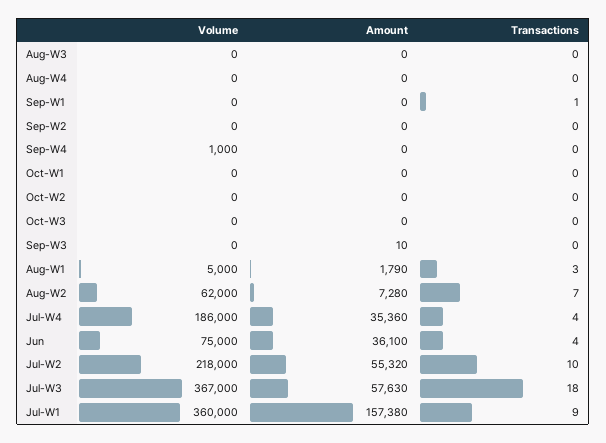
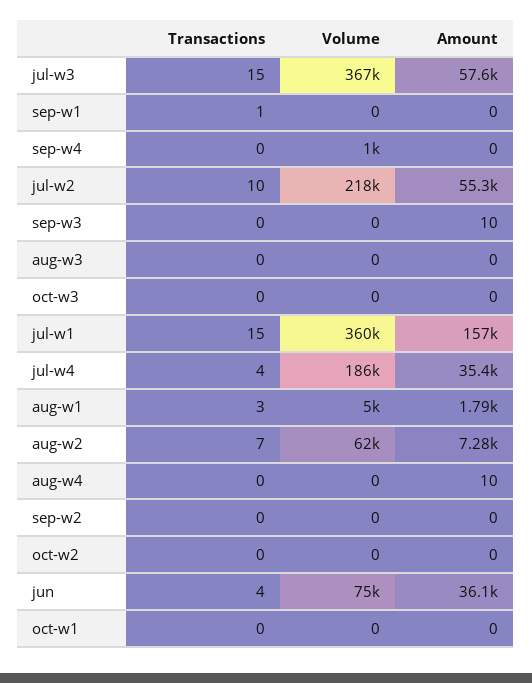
  {
    "Volume": {
      "Aug-W3": 0,
      "Aug-W4": 0,
      "Sep-W1": 0,
      "Sep-W2": 0,
      "Sep-W4": 1000,
      "Oct-W1": 0,
      "Oct-W2": 0,
      "Oct-W3": 0,
      "Sep-W3": 0,
      "Aug-W1": 5000,
      "Aug-W2": 62000,
      "Jul-W4": 186000,
      "Jun": 75000,
      "Jul-W2": 218000,
      "Jul-W3": 367000,
      "Jul-W1": 360000
    },
    "Amount": {
      "Aug-W3": 0,
-     "Aug-W4": 0,
+     "Aug-W4": 10,
      "Sep-W1": 0,
      "Sep-W2": 0,
      "Sep-W4": 0,
      "Oct-W1": 0,
      "Oct-W2": 0,
      "Oct-W3": 0,
      "Sep-W3": 10,
      "Aug-W1": 1790,
      "Aug-W2": 7280,
      "Jul-W4": 35360,
      "Jun": 36100,
      "Jul-W2": 55320,
      "Jul-W3": 57630,
      "Jul-W1": 157380
    },
    "Transactions": {
      "Aug-W3": 0,
      "Aug-W4": 0,
      "Sep-W1": 1,
      "Sep-W2": 0,
      "Sep-W4": 0,
      "Oct-W1": 0,
      "Oct-W2": 0,
      "Oct-W3": 0,
      "Sep-W3": 0,
      "Aug-W1": 3,
      "Aug-W2": 7,
      "Jul-W4": 4,
      "Jun": 4,
      "Jul-W2": 10,
-     "Jul-W3": 18,
+     "Jul-W3": 15,
-     "Jul-W1": 9
+     "Jul-W1": 15
    }
  }

